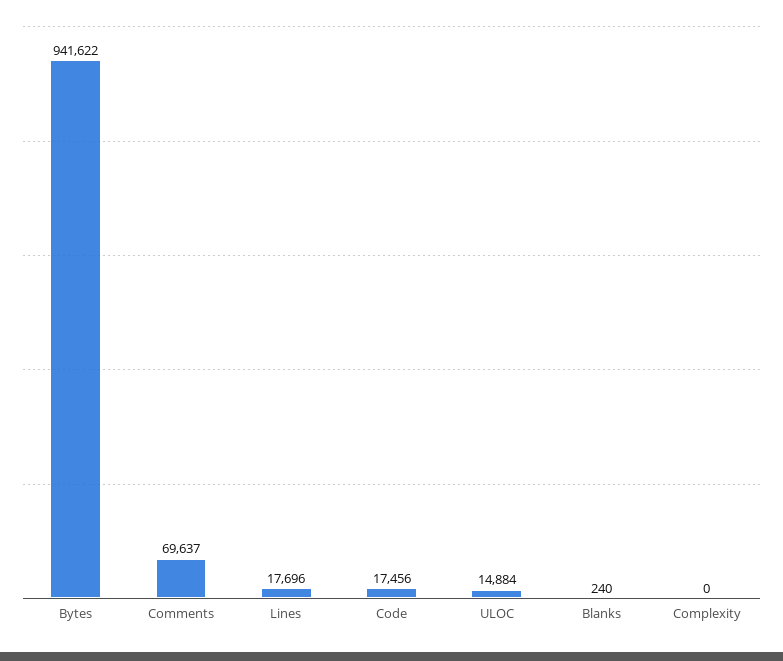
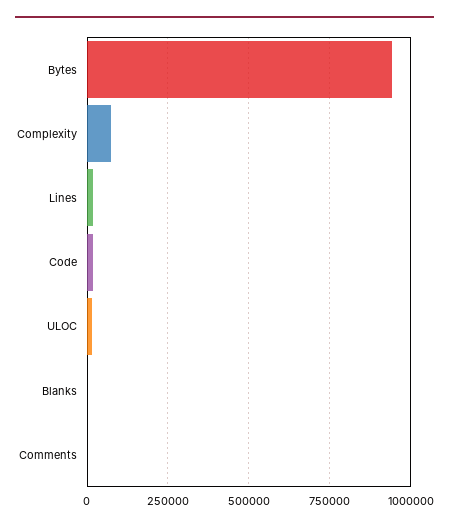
  {
    "Bytes": 941622,
-   "Comments": 69637,
+   "Comments": 0,
    "Lines": 17696,
    "Code": 17456,
    "ULOC": 14884,
    "Blanks": 240,
-   "Complexity": 0
+   "Complexity": 75000
  }

